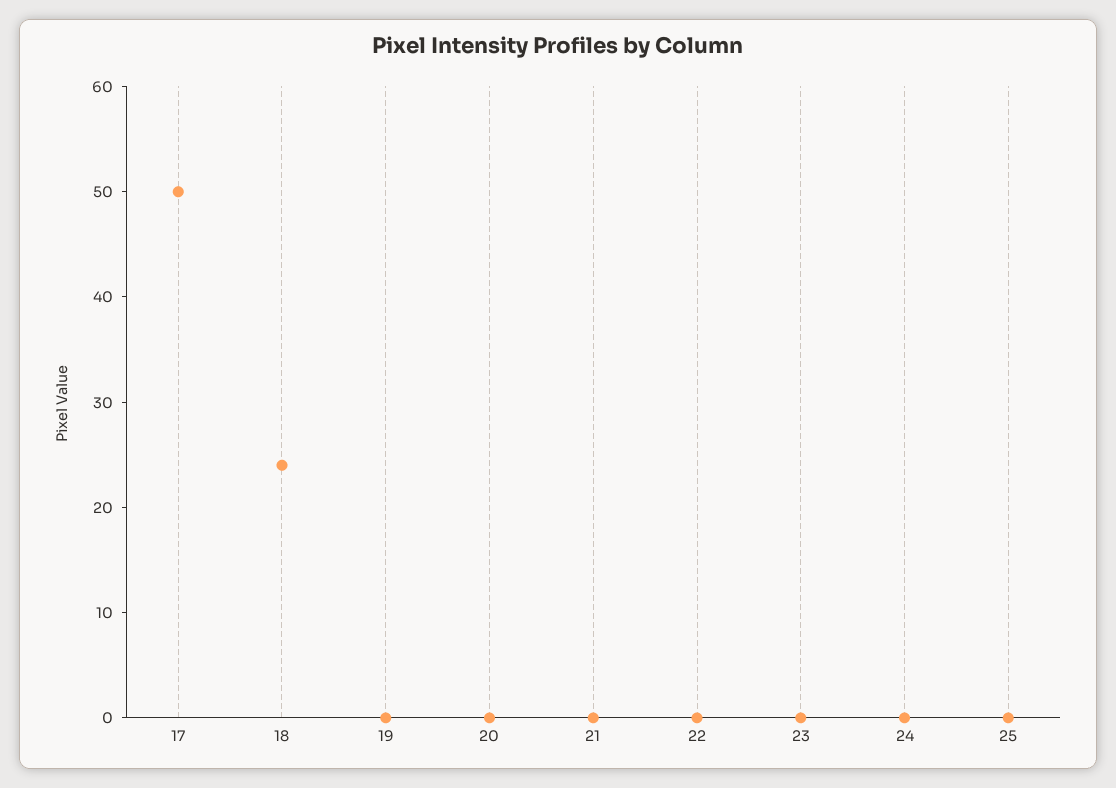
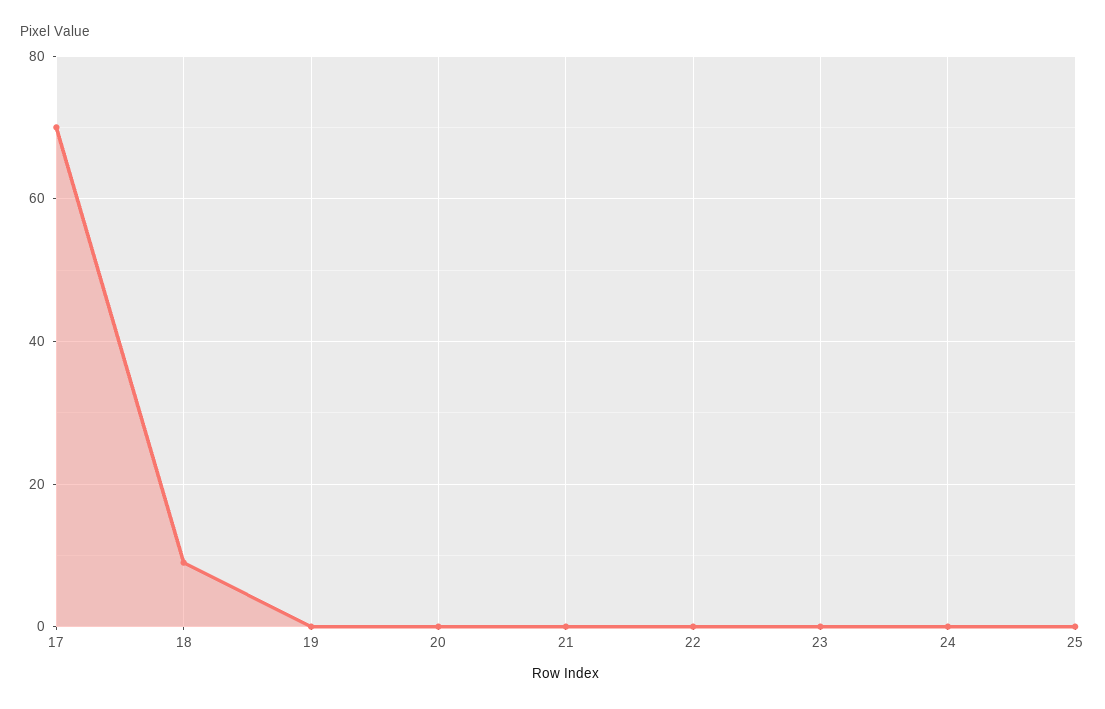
  {
-   "17": 50,
+   "17": 70,
-   "18": 24,
+   "18": 10,
    "19": 0,
    "20": 0,
    "21": 0,
    "22": 0,
    "23": 0,
    "24": 0,
    "25": 0
  }

